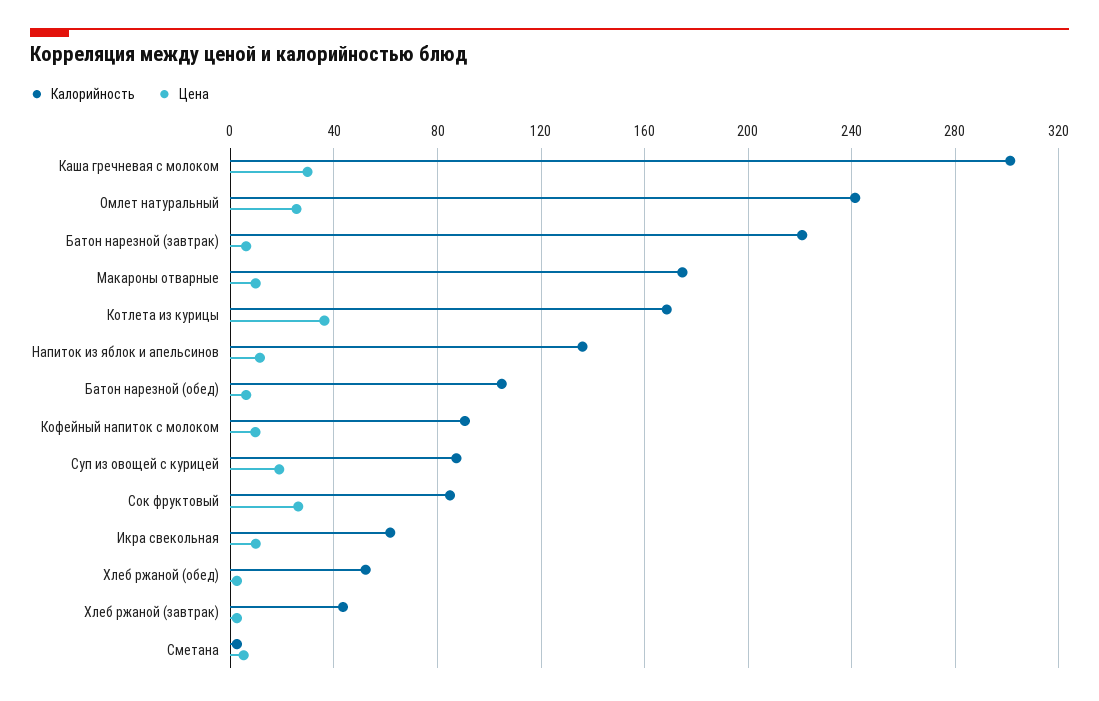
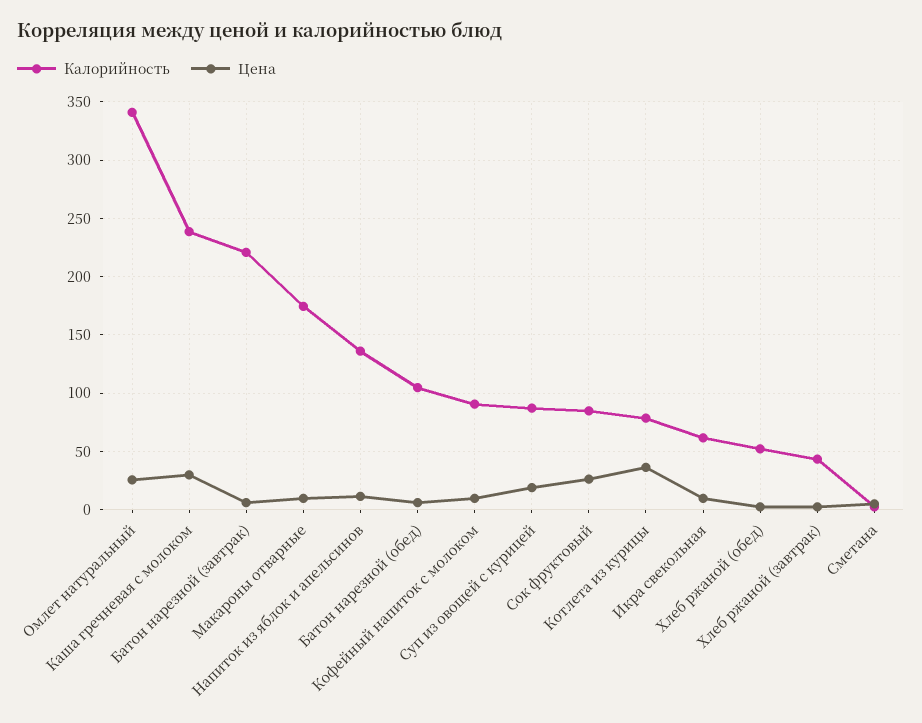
  {
    "Калорийность": {
-     "Каша гречневая с молоком": 300,
+     "Каша гречневая с молоком": 240,
-     "Омлет натуральный": 240,
+     "Омлет натуральный": 340,
      "Батон нарезной (завтрак)": 220,
      "Макароны отварные": 175,
-     "Котлета из курицы": 170,
+     "Котлета из курицы": 80,
      "Напиток из яблок и апельсинов": 135,
      "Батон нарезной (обед)": 105,
      "Кофейный напиток с молоком": 90,
      "Суп из овощей с курицей": 85,
      "Сок фруктовый": 85,
      "Икра свекольная": 60,
      "Хлеб ржаной (обед)": 50,
      "Хлеб ржаной (завтрак)": 45,
      "Сметана": 5
    },
    "Цена": {
      "Каша гречневая с молоком": 30,
      "Омлет натуральный": 25,
      "Батон нарезной (завтрак)": 5,
      "Макароны отварные": 10,
      "Котлета из курицы": 35,
      "Напиток из яблок и апельсинов": 10,
      "Батон нарезной (обед)": 5,
      "Кофейный напиток с молоком": 10,
      "Суп из овощей с курицей": 20,
      "Сок фруктовый": 25,
      "Икра свекольная": 10,
      "Хлеб ржаной (обед)": 5,
      "Хлеб ржаной (завтрак)": 5,
      "Сметана": 5
    }
  }

